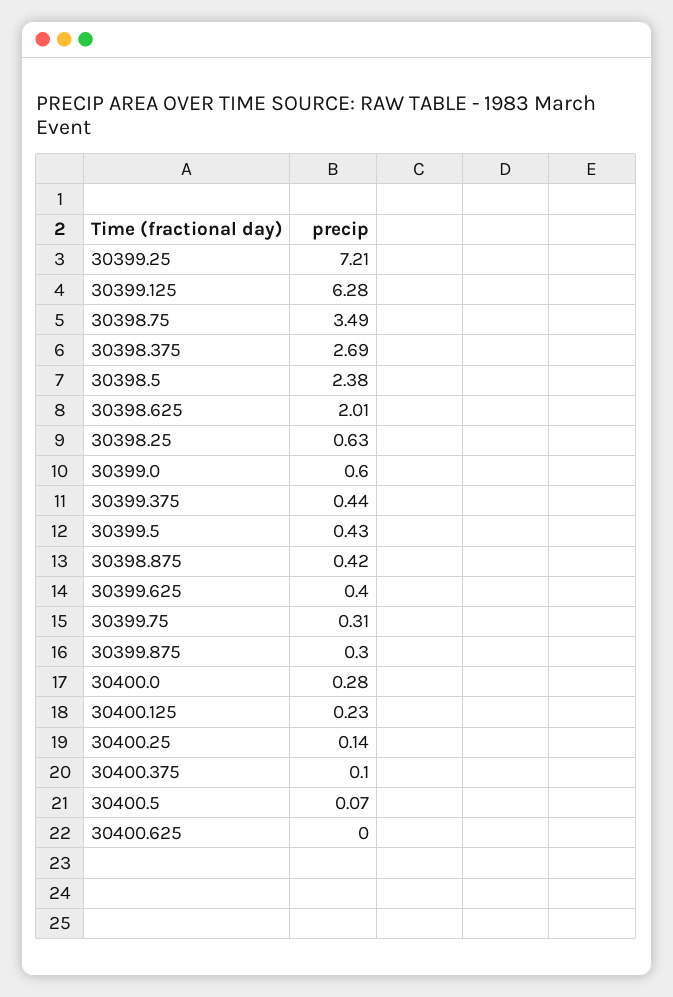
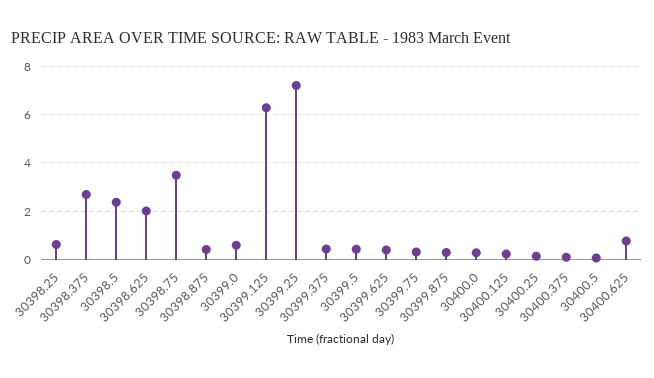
  {
    "30399.25": 7.21,
    "30399.125": 6.28,
    "30398.75": 3.49,
    "30398.375": 2.69,
    "30398.5": 2.38,
    "30398.625": 2.01,
    "30398.25": 0.63,
    "30399.0": 0.6,
    "30399.375": 0.44,
    "30399.5": 0.43,
    "30398.875": 0.42,
    "30399.625": 0.4,
    "30399.75": 0.31,
    "30399.875": 0.3,
    "30400.0": 0.28,
    "30400.125": 0.23,
    "30400.25": 0.14,
    "30400.375": 0.1,
    "30400.5": 0.07,
-   "30400.625": 0
+   "30400.625": 0.75
  }

